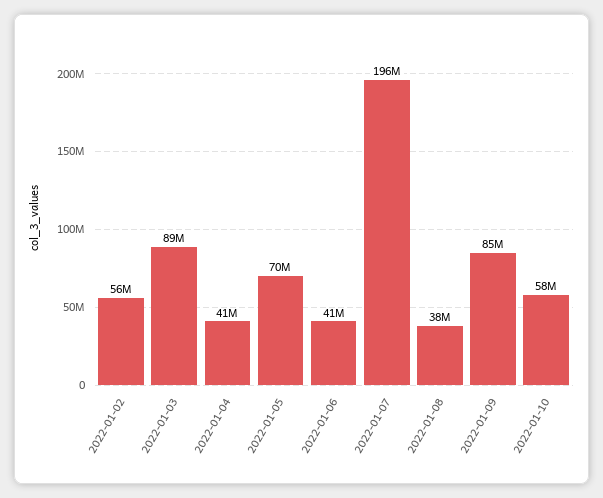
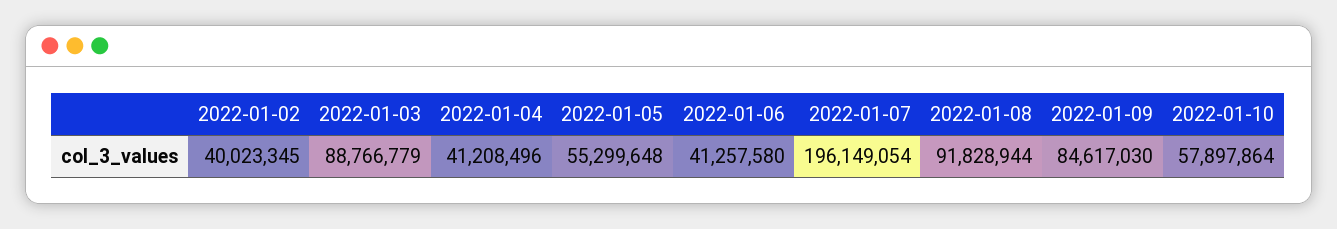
  {
-   "2022-01-02": 56000000,
+   "2022-01-02": 40023345,
    "2022-01-03": 88766779,
    "2022-01-04": 41208496,
-   "2022-01-05": 70000000,
+   "2022-01-05": 55299648,
    "2022-01-06": 41257580,
    "2022-01-07": 196149054,
-   "2022-01-08": 38000000,
+   "2022-01-08": 91828944,
    "2022-01-09": 84617030,
    "2022-01-10": 57897864
  }

